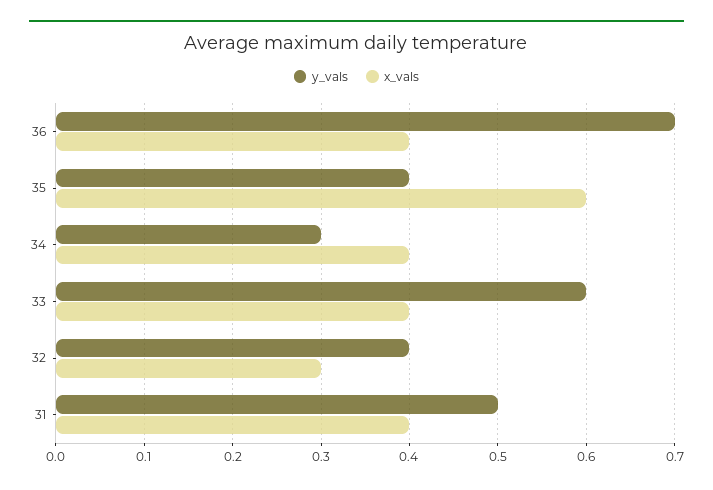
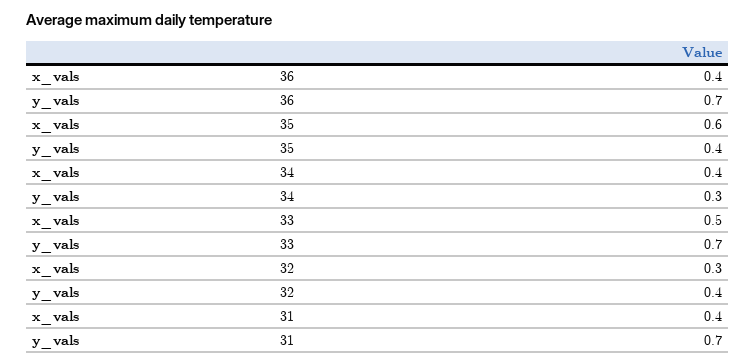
  {
    "y_vals": {
      "36": 0.7,
      "35": 0.4,
      "34": 0.3,
-     "33": 0.6,
+     "33": 0.7,
      "32": 0.4,
-     "31": 0.5
+     "31": 0.7
    },
    "x_vals": {
      "36": 0.4,
      "35": 0.6,
      "34": 0.4,
-     "33": 0.4,
+     "33": 0.5,
      "32": 0.3,
      "31": 0.4
    }
  }

